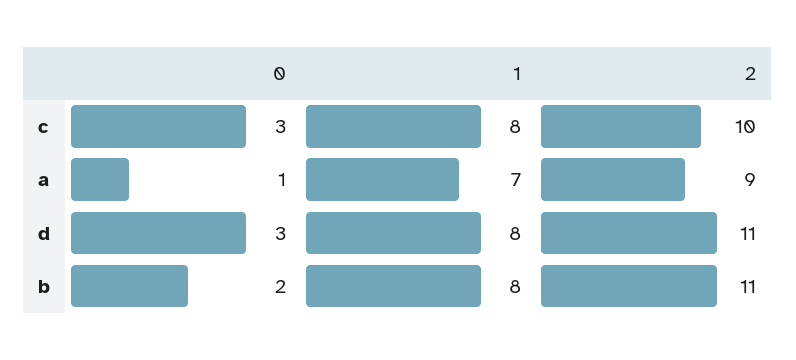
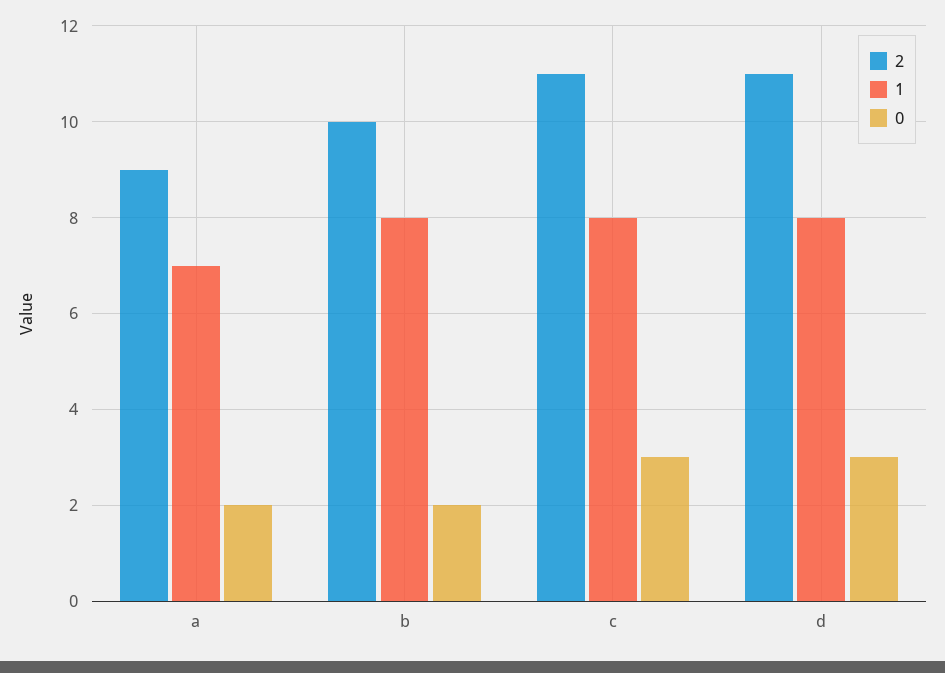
  {
    "0": {
      "c": 3,
-     "a": 1,
+     "a": 2,
      "d": 3,
      "b": 2
    },
    "1": {
      "c": 8,
      "a": 7,
      "d": 8,
      "b": 8
    },
    "2": {
-     "c": 10,
+     "c": 11,
      "a": 9,
      "d": 11,
-     "b": 11
+     "b": 10
    }
  }

